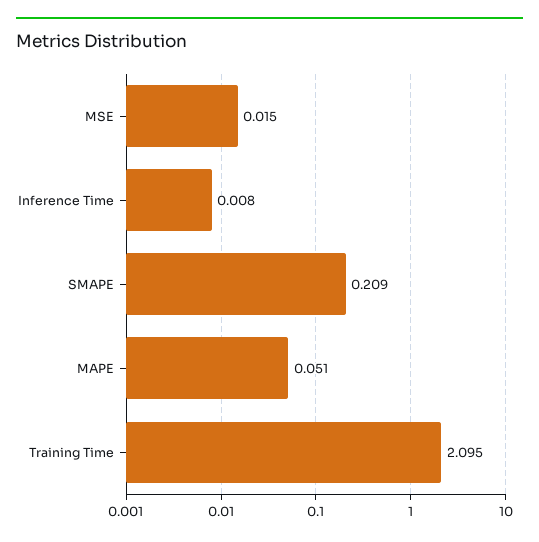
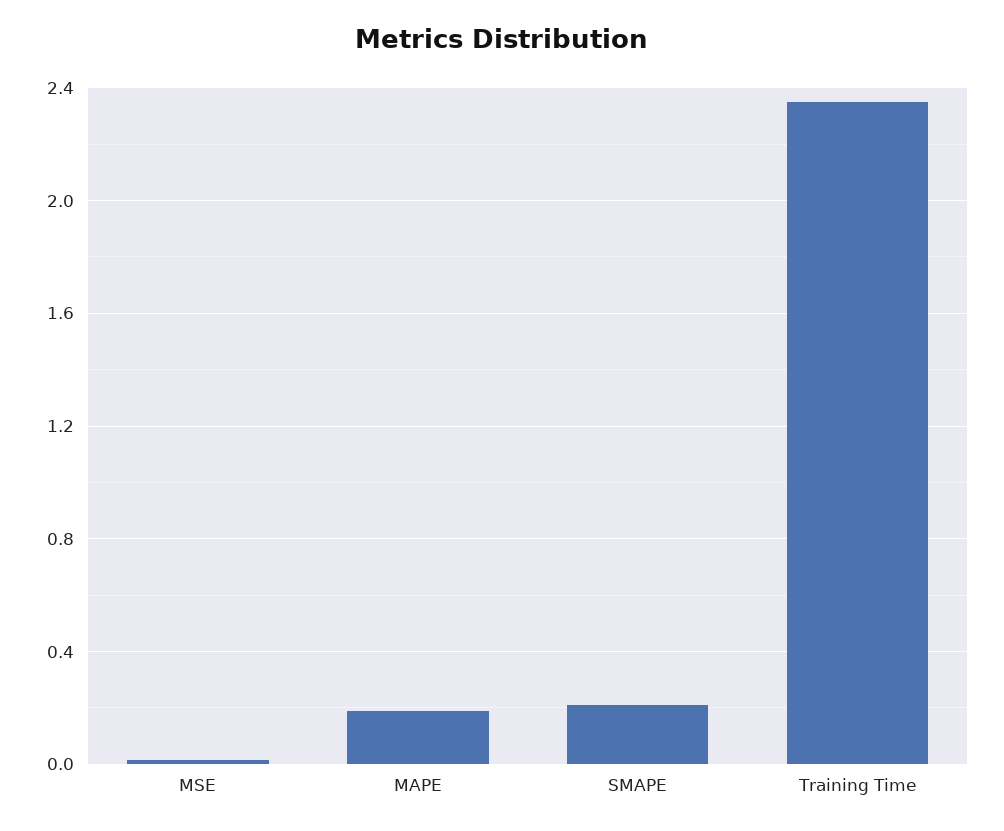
  {
    "MSE": 0.015,
-   "Inference Time": 0.008,
    "SMAPE": 0.209,
-   "MAPE": 0.051,
+   "MAPE": 0.2,
-   "Training Time": 2.095
+   "Training Time": 2.35
  }

